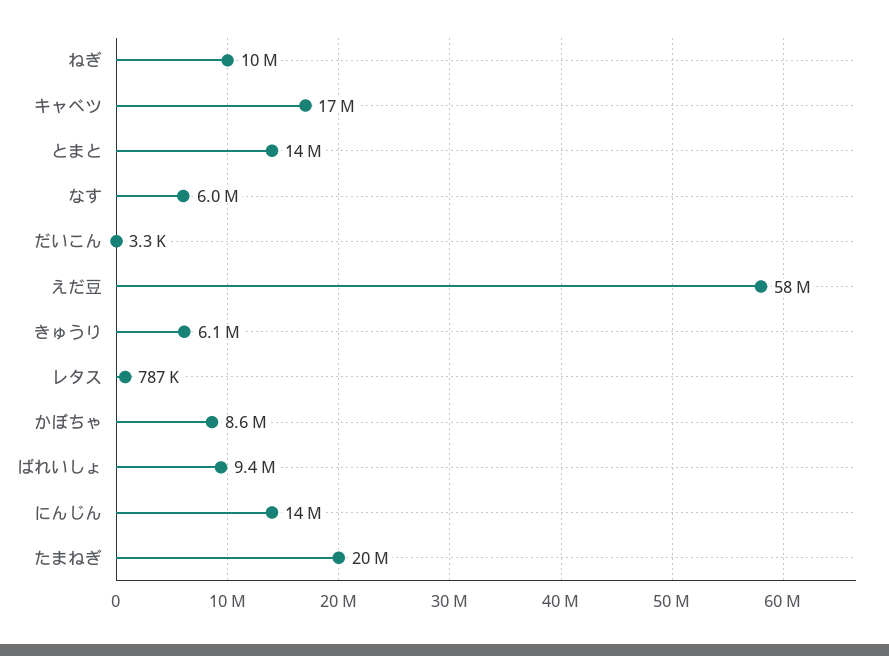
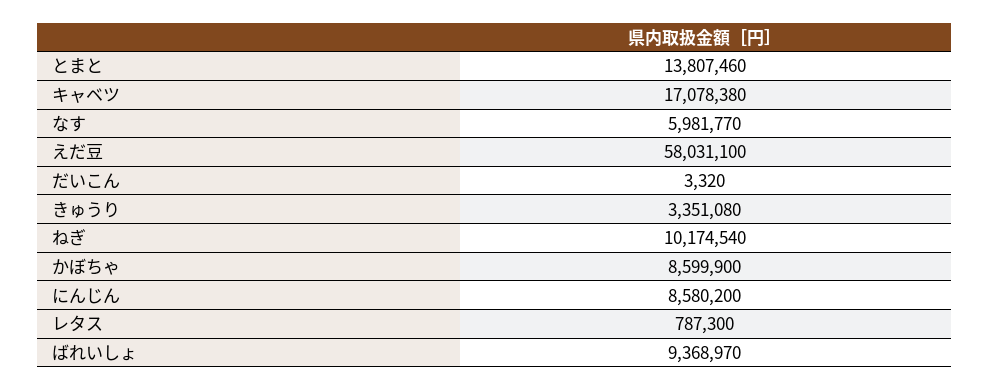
  {
    "ねぎ": 10174540,
    "キャベツ": 17078380,
    "とまと": 13807460,
    "なす": 5981770,
    "だいこん": 3320,
    "えだ豆": 58031100,
-   "きゅうり": 6100000,
+   "きゅうり": 3351080,
    "レタス": 787300,
    "かぼちゃ": 8599900,
    "ばれいしょ": 9368970,
-   "にんじん": 14000000,
+   "にんじん": 8580200
-   "たまねぎ": 20000000
  }

